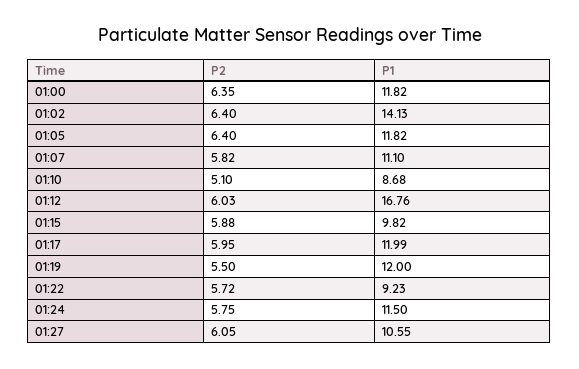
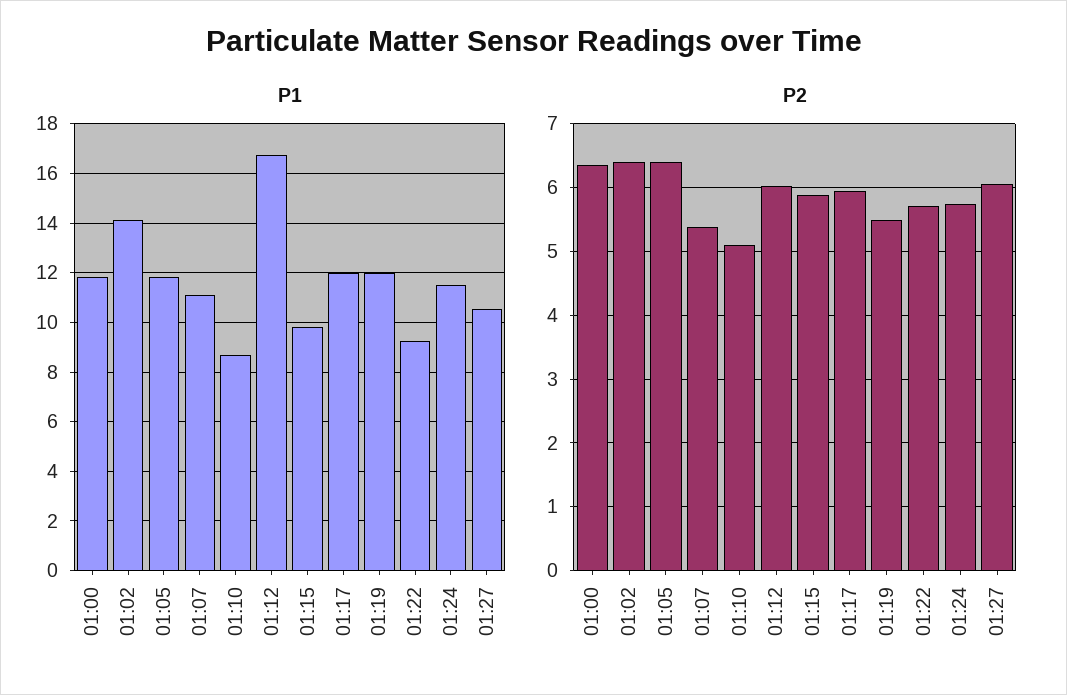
  {
    "P2": {
      "01:00": 6.35,
      "01:02": 6.4,
      "01:05": 6.4,
-     "01:07": 5.82,
+     "01:07": 5.4,
      "01:10": 5.1,
      "01:12": 6.03,
      "01:15": 5.88,
      "01:17": 5.95,
      "01:19": 5.5,
      "01:22": 5.72,
      "01:24": 5.75,
      "01:27": 6.05
    },
    "P1": {
      "01:00": 11.82,
      "01:02": 14.13,
      "01:05": 11.82,
      "01:07": 11.1,
      "01:10": 8.68,
      "01:12": 16.76,
      "01:15": 9.82,
      "01:17": 11.99,
      "01:19": 12,
      "01:22": 9.23,
      "01:24": 11.5,
      "01:27": 10.55
    }
  }

